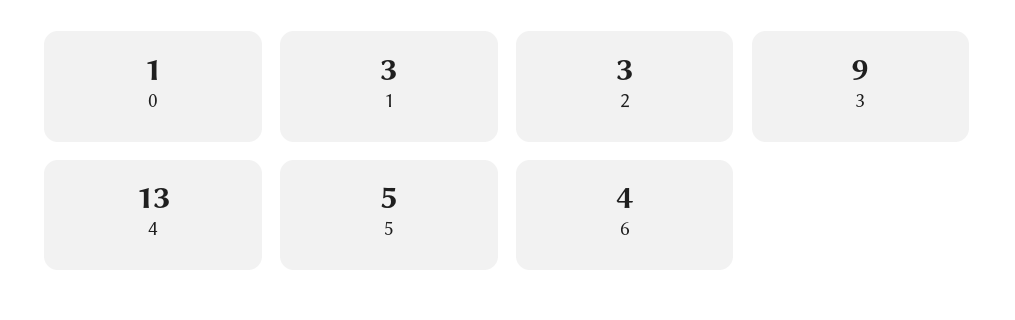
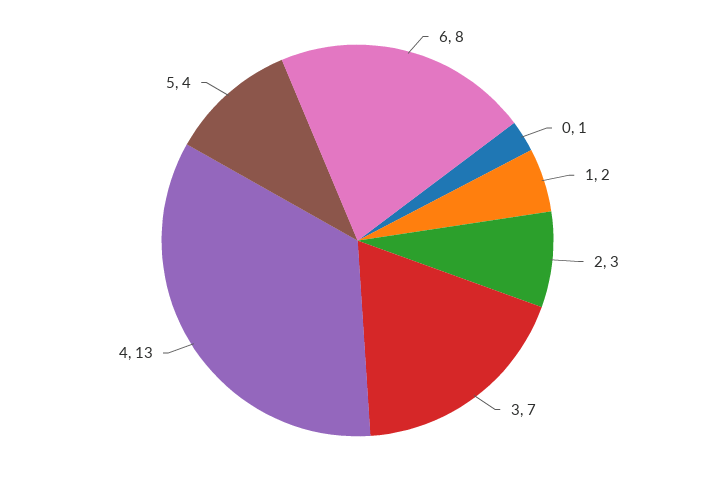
  {
    "0": 1,
-   "1": 3,
+   "1": 2,
    "2": 3,
-   "3": 9,
+   "3": 7,
    "4": 13,
-   "5": 5,
+   "5": 4,
-   "6": 4
+   "6": 8
  }

